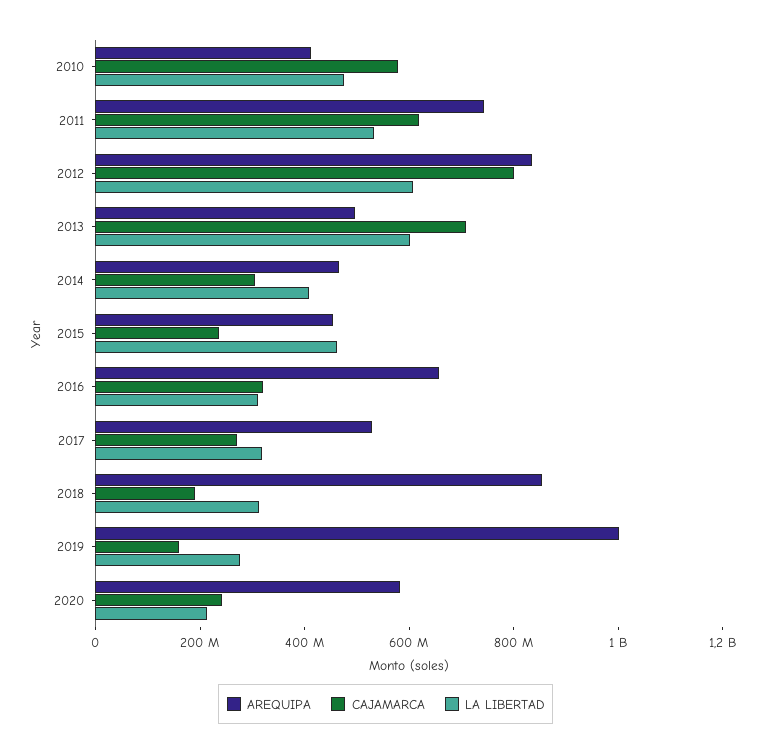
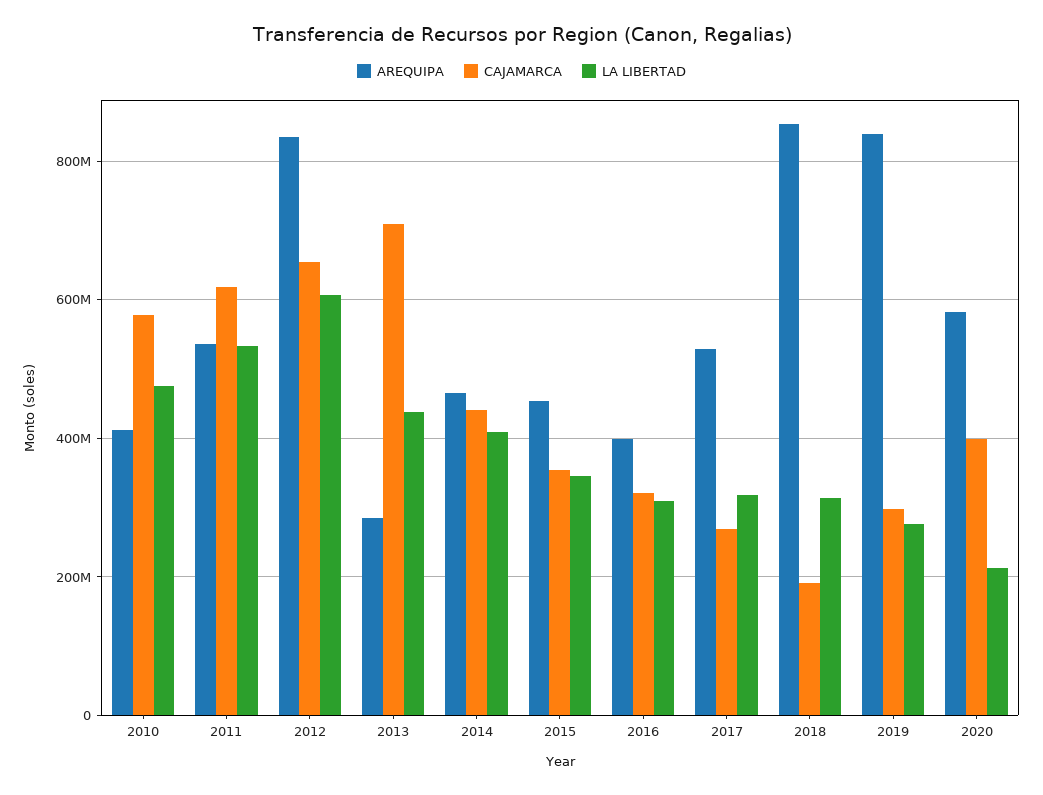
  {
    "AREQUIPA": {
      "2010": 420000000,
-     "2011": 750000000,
+     "2011": 540000000,
      "2012": 840000000,
-     "2013": 500000000,
+     "2013": 280000000,
      "2014": 460000000,
      "2015": 460000000,
-     "2016": 650000000,
+     "2016": 400000000,
      "2017": 520000000,
      "2018": 860000000,
-     "2019": 1000000000,
+     "2019": 840000000,
      "2020": 580000000
    },
    "CAJAMARCA": {
      "2010": 580000000,
      "2011": 620000000,
-     "2012": 800000000,
+     "2012": 660000000,
      "2013": 700000000,
-     "2014": 300000000,
+     "2014": 440000000,
-     "2015": 250000000,
+     "2015": 360000000,
      "2016": 320000000,
      "2017": 260000000,
      "2018": 200000000,
-     "2019": 150000000,
+     "2019": 300000000,
-     "2020": 250000000
+     "2020": 400000000
    },
    "LA LIBERTAD": {
      "2010": 480000000,
      "2011": 540000000,
      "2012": 600000000,
-     "2013": 600000000,
+     "2013": 440000000,
      "2014": 400000000,
-     "2015": 450000000,
+     "2015": 340000000,
      "2016": 320000000,
      "2017": 320000000,
      "2018": 320000000,
      "2019": 280000000,
      "2020": 220000000
    }
  }

